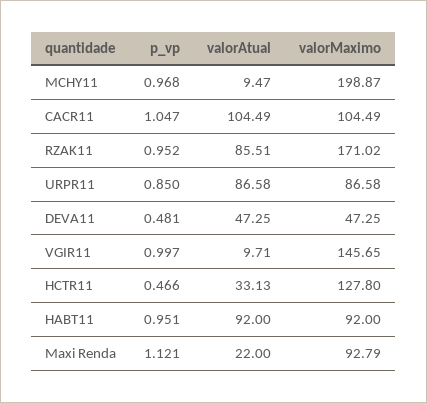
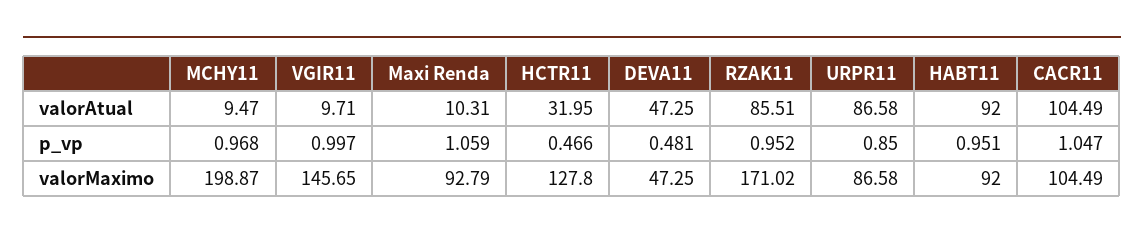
  {
    "p_vp": {
      "MCHY11": 0.968,
      "CACR11": 1.047,
      "RZAK11": 0.952,
      "URPR11": 0.85,
      "DEVA11": 0.481,
      "VGIR11": 0.997,
      "HCTR11": 0.466,
      "HABT11": 0.951,
-     "Maxi Renda": 1.121
+     "Maxi Renda": 1.059
    },
    "valorAtual": {
      "MCHY11": 9.47,
      "CACR11": 104.49,
      "RZAK11": 85.51,
      "URPR11": 86.58,
      "DEVA11": 47.25,
      "VGIR11": 9.71,
-     "HCTR11": 33.13,
+     "HCTR11": 31.95,
      "HABT11": 92,
-     "Maxi Renda": 22
+     "Maxi Renda": 10.31
    },
    "valorMaximo": {
      "MCHY11": 198.87,
      "CACR11": 104.49,
      "RZAK11": 171.02,
      "URPR11": 86.58,
      "DEVA11": 47.25,
      "VGIR11": 145.65,
      "HCTR11": 127.8,
      "HABT11": 92,
      "Maxi Renda": 92.79
    }
  }

